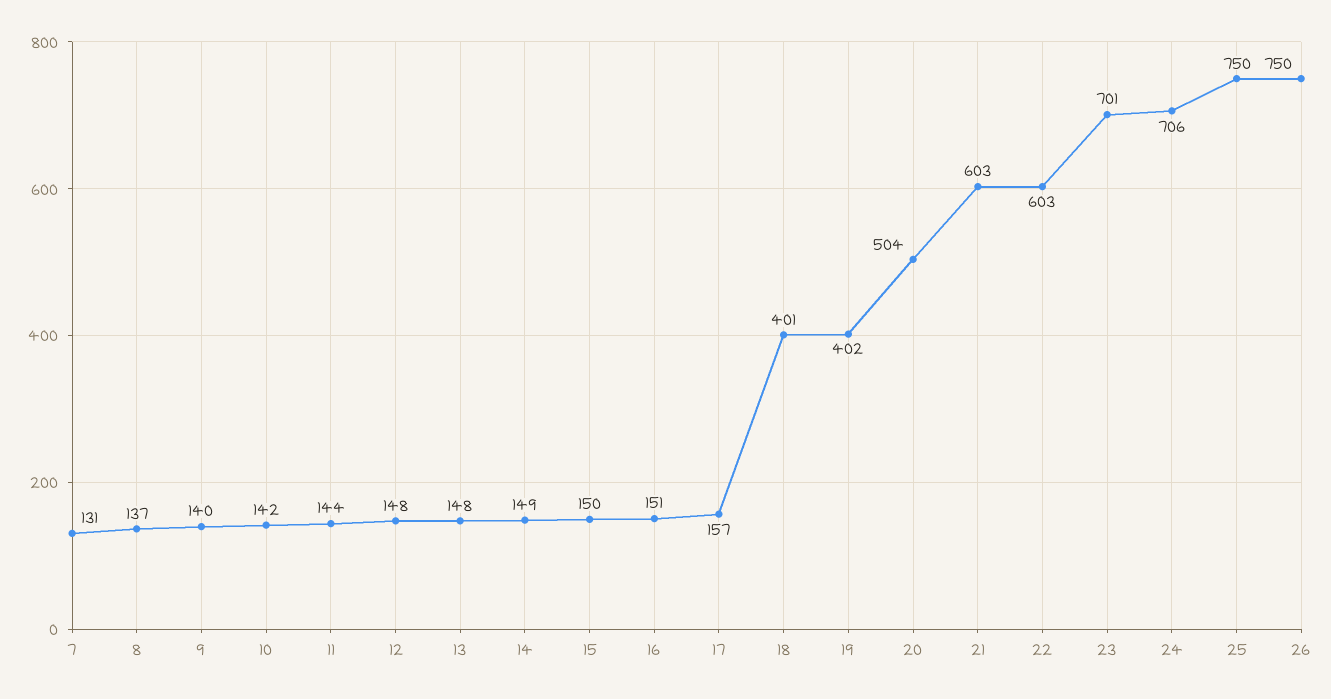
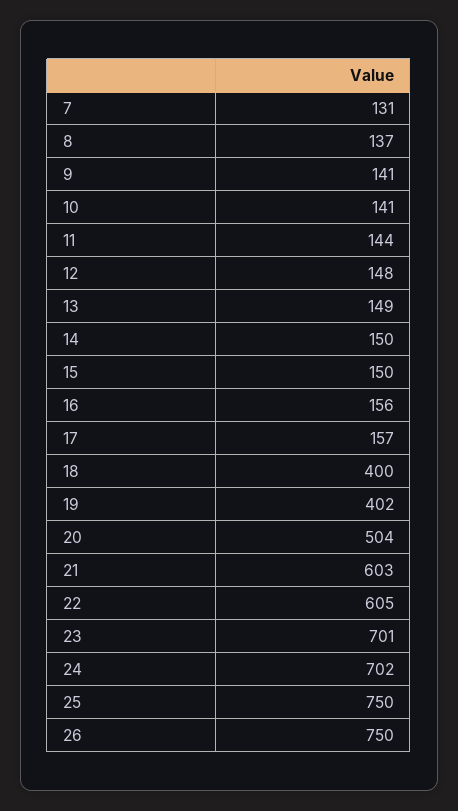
  {
    "7": 131,
    "8": 137,
-   "9": 140,
+   "9": 141,
-   "10": 142,
+   "10": 141,
    "11": 144,
    "12": 148,
-   "13": 148,
+   "13": 149,
-   "14": 149,
+   "14": 150,
    "15": 150,
-   "16": 151,
+   "16": 156,
    "17": 157,
-   "18": 401,
+   "18": 400,
    "19": 402,
    "20": 504,
    "21": 603,
-   "22": 603,
+   "22": 605,
    "23": 701,
-   "24": 706,
+   "24": 702,
    "25": 750,
    "26": 750
  }

